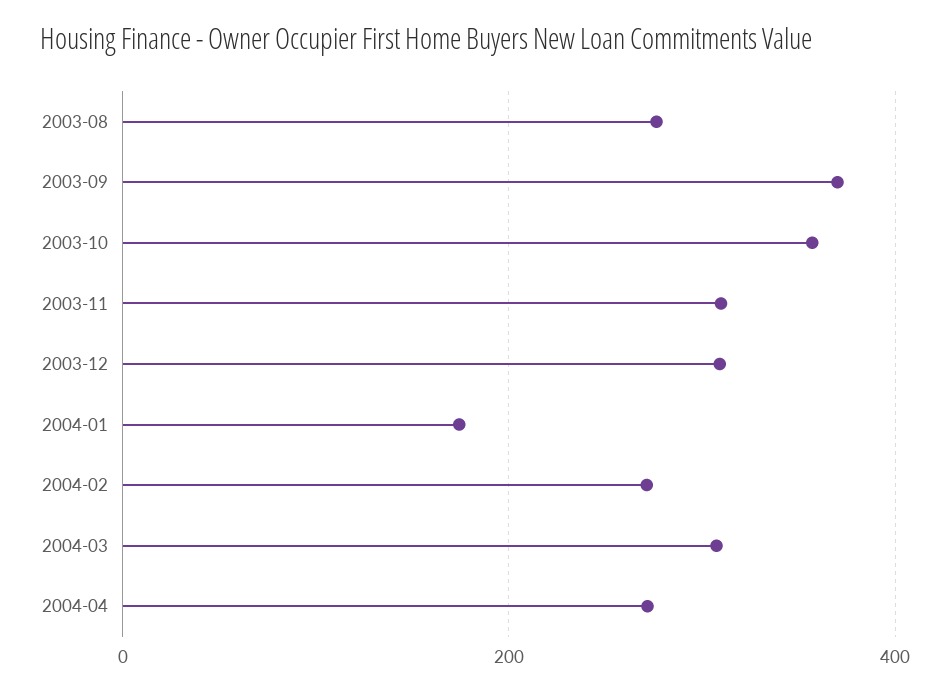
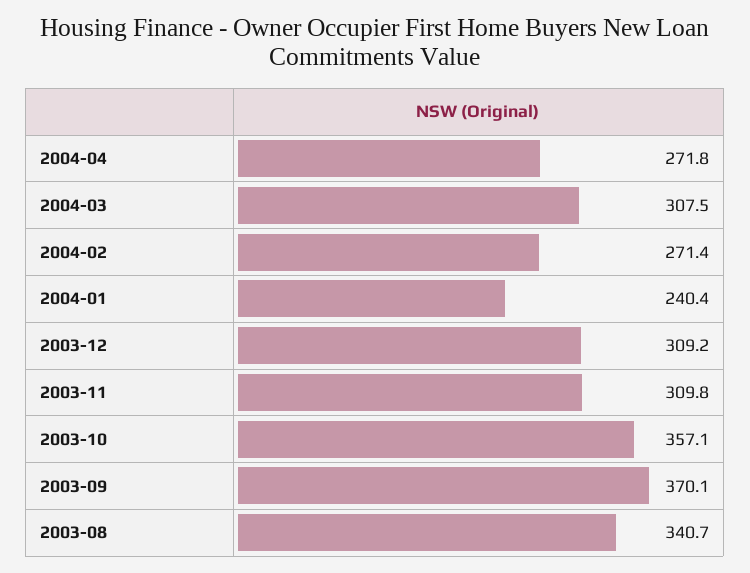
  {
-   "2003-08": 280,
+   "2003-08": 340.7,
    "2003-09": 370.1,
    "2003-10": 357.1,
    "2003-11": 309.8,
    "2003-12": 309.2,
-   "2004-01": 180,
+   "2004-01": 240.4,
    "2004-02": 271.4,
    "2004-03": 307.5,
    "2004-04": 271.8
  }

